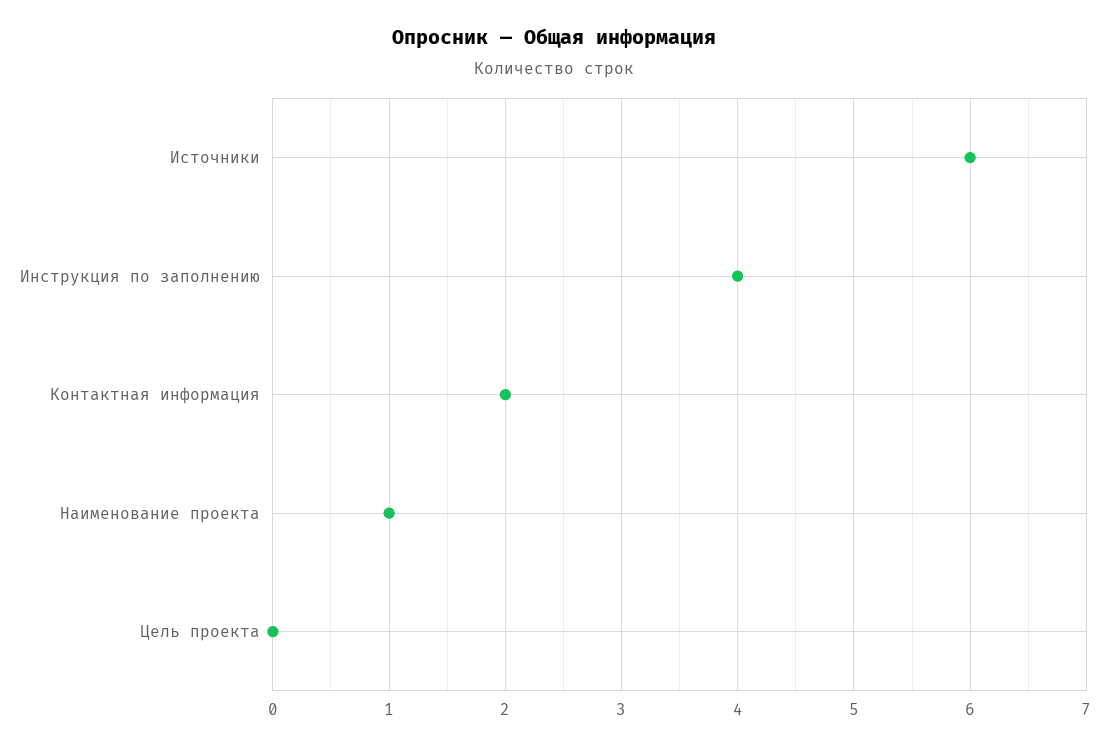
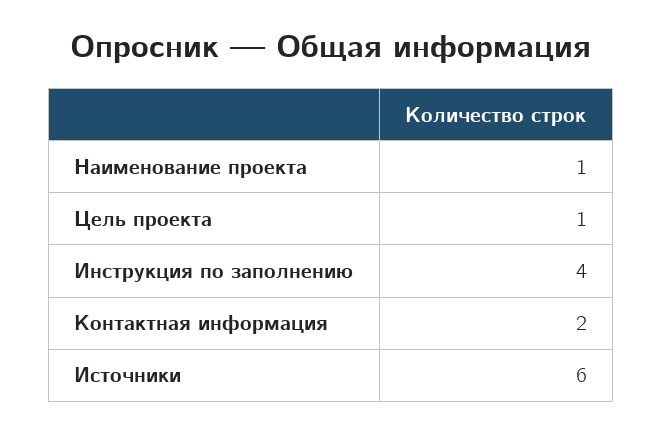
  {
    "Источники": 6,
    "Инструкция по заполнению": 4,
    "Контактная информация": 2,
    "Наименование проекта": 1,
-   "Цель проекта": 0
+   "Цель проекта": 1
  }

